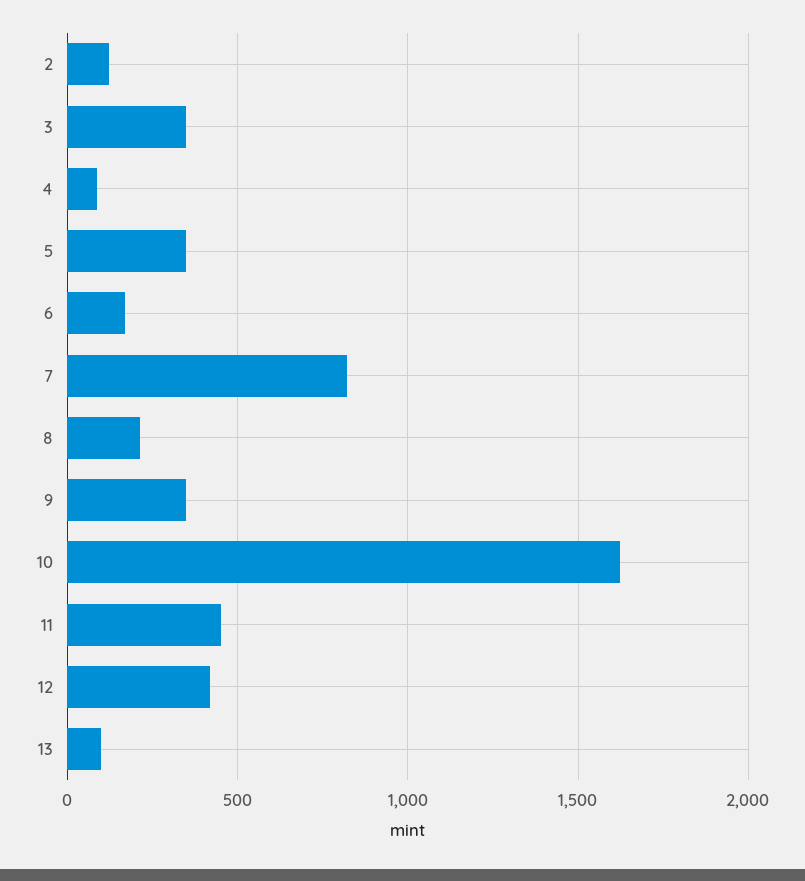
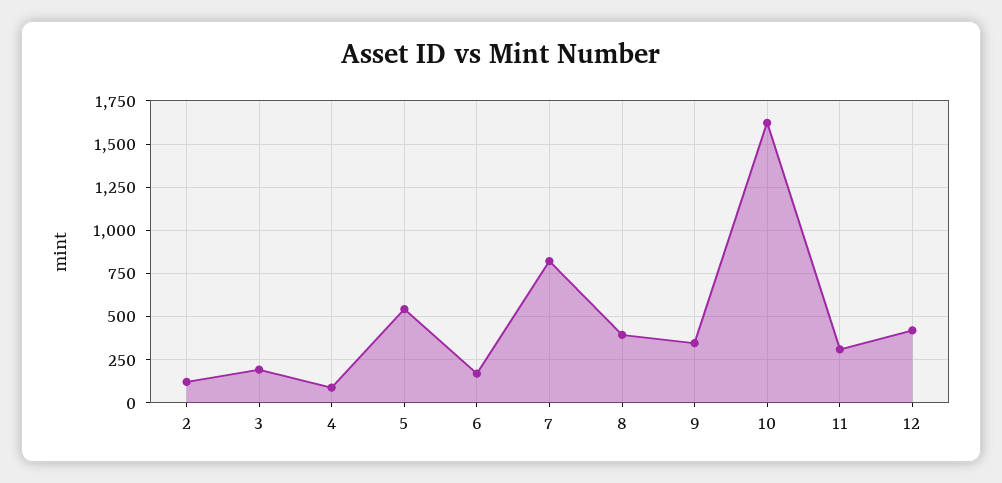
  {
    "2": 100,
-   "3": 350,
+   "3": 200,
    "4": 100,
-   "5": 350,
+   "5": 550,
    "6": 150,
    "7": 800,
-   "8": 200,
+   "8": 400,
    "9": 350,
    "10": 1600,
-   "11": 450,
+   "11": 300,
-   "12": 400,
+   "12": 400
-   "13": 100
  }

